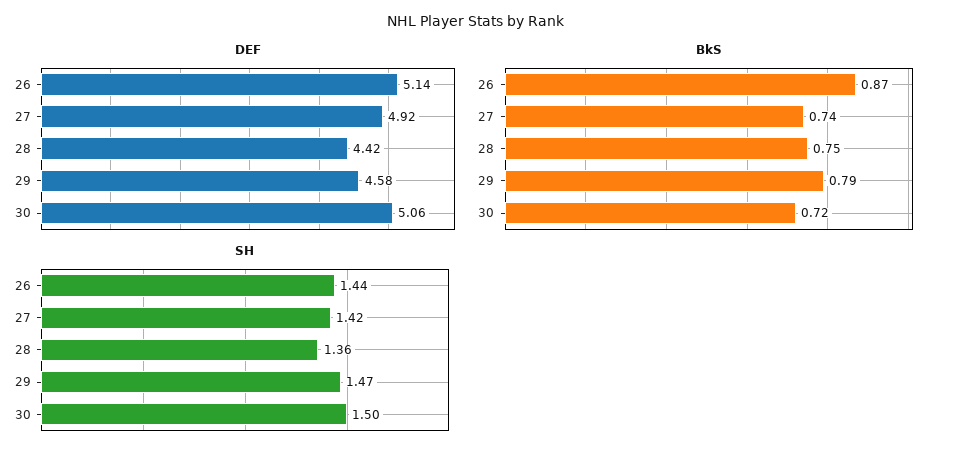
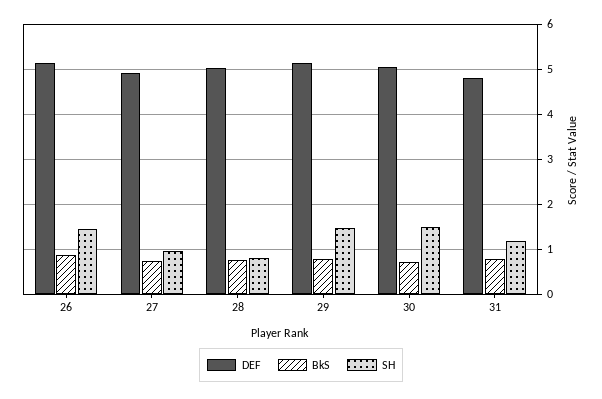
  {
    "DEF": {
      "26": 5.14,
      "27": 4.92,
-     "28": 4.42,
+     "28": 5,
-     "29": 4.58,
+     "29": 5.2,
-     "30": 5.06
+     "30": 5.06,
+     "31": 4.8
    },
    "BkS": {
      "26": 0.87,
      "27": 0.74,
      "28": 0.75,
      "29": 0.79,
-     "30": 0.72
+     "30": 0.72,
+     "31": 0.8
    },
    "SH": {
      "26": 1.44,
-     "27": 1.42,
+     "27": 1,
-     "28": 1.36,
+     "28": 0.8,
      "29": 1.47,
-     "30": 1.5
+     "30": 1.5,
+     "31": 1.2
    }
  }

